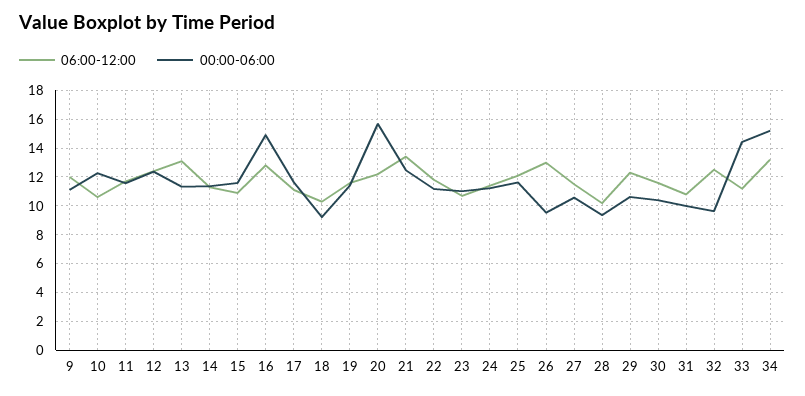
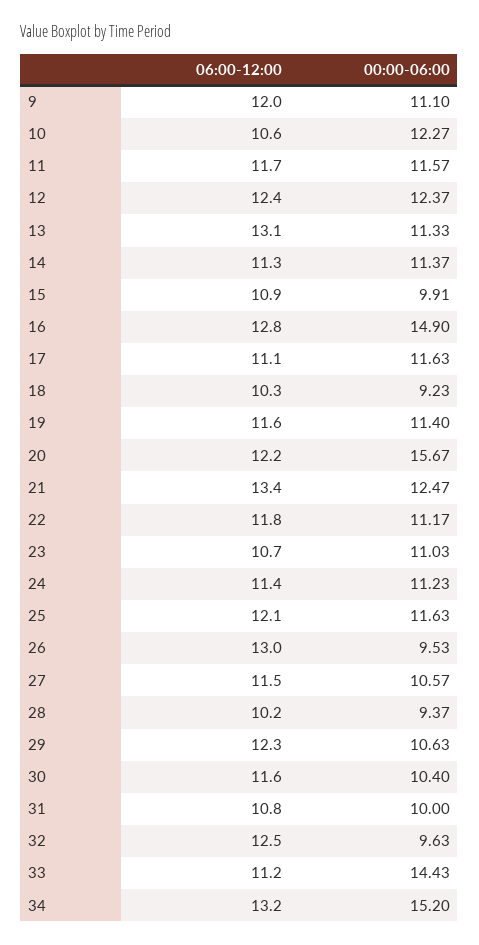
  {
    "06:00-12:00": {
      "9": 12,
      "10": 10.6,
      "11": 11.7,
      "12": 12.4,
      "13": 13.1,
      "14": 11.3,
      "15": 10.9,
      "16": 12.8,
      "17": 11.1,
      "18": 10.3,
      "19": 11.6,
      "20": 12.2,
      "21": 13.4,
      "22": 11.8,
      "23": 10.7,
      "24": 11.4,
      "25": 12.1,
      "26": 13,
      "27": 11.5,
      "28": 10.2,
      "29": 12.3,
      "30": 11.6,
      "31": 10.8,
      "32": 12.5,
      "33": 11.2,
      "34": 13.2
    },
    "00:00-06:00": {
      "9": 11.1,
      "10": 12.27,
      "11": 11.57,
      "12": 12.37,
      "13": 11.33,
      "14": 11.37,
-     "15": 11.5,
+     "15": 9.91,
      "16": 14.9,
      "17": 11.63,
      "18": 9.23,
      "19": 11.4,
      "20": 15.67,
      "21": 12.47,
      "22": 11.17,
      "23": 11.03,
      "24": 11.23,
      "25": 11.63,
      "26": 9.53,
      "27": 10.57,
      "28": 9.37,
      "29": 10.63,
      "30": 10.4,
      "31": 10,
      "32": 9.63,
      "33": 14.43,
      "34": 15.2
    }
  }

